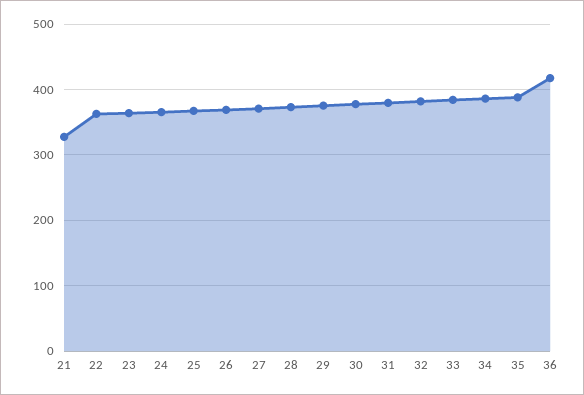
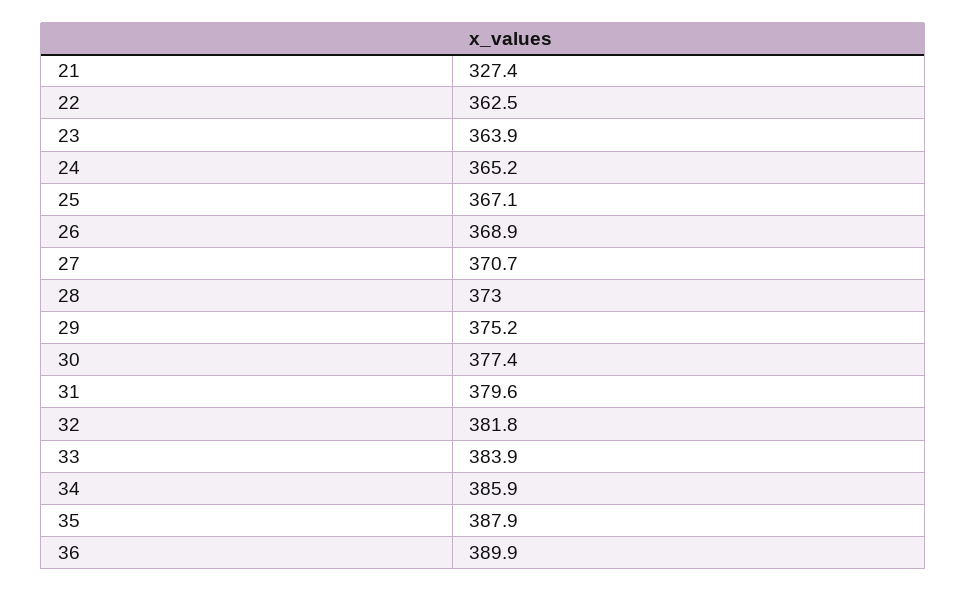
  {
    "21": 327.4,
    "22": 362.5,
    "23": 363.9,
    "24": 365.2,
    "25": 367.1,
    "26": 368.9,
    "27": 370.7,
    "28": 373,
    "29": 375.2,
    "30": 377.4,
    "31": 379.6,
    "32": 381.8,
    "33": 383.9,
    "34": 385.9,
    "35": 387.9,
-   "36": 420
+   "36": 389.9
  }

